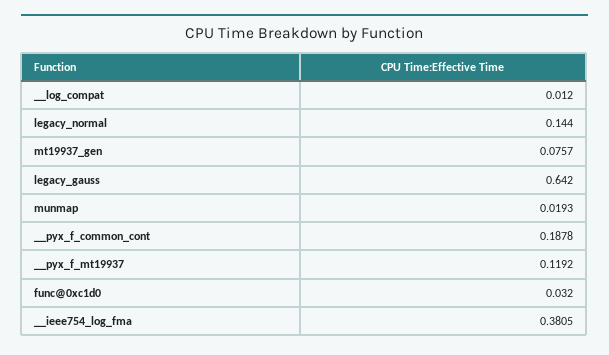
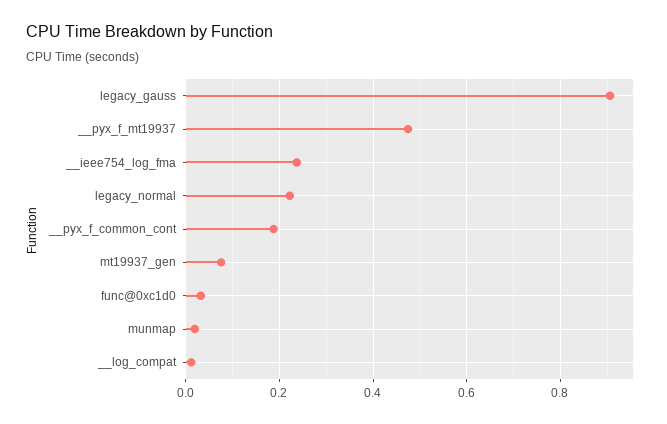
  {
    "__log_compat": 0.012,
-   "legacy_normal": 0.144,
+   "legacy_normal": 0.22,
    "mt19937_gen": 0.0757,
-   "legacy_gauss": 0.642,
+   "legacy_gauss": 0.9,
    "munmap": 0.0193,
    "__pyx_f_common_cont": 0.1878,
-   "__pyx_f_mt19937": 0.1192,
+   "__pyx_f_mt19937": 0.48,
    "func@0xc1d0": 0.032,
-   "__ieee754_log_fma": 0.3805
+   "__ieee754_log_fma": 0.24
  }

